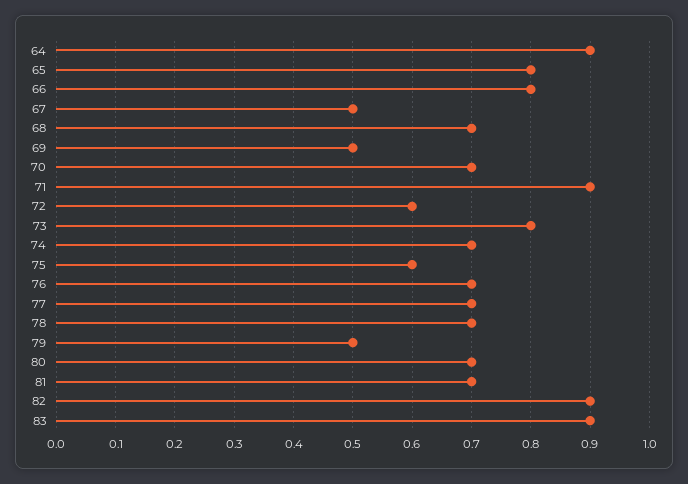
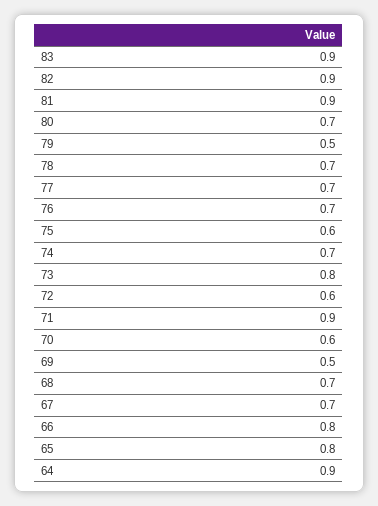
  {
    "64": 0.9,
    "65": 0.8,
    "66": 0.8,
-   "67": 0.5,
+   "67": 0.7,
    "68": 0.7,
    "69": 0.5,
-   "70": 0.7,
+   "70": 0.6,
    "71": 0.9,
    "72": 0.6,
    "73": 0.8,
    "74": 0.7,
    "75": 0.6,
    "76": 0.7,
    "77": 0.7,
    "78": 0.7,
    "79": 0.5,
    "80": 0.7,
-   "81": 0.7,
+   "81": 0.9,
    "82": 0.9,
    "83": 0.9
  }

